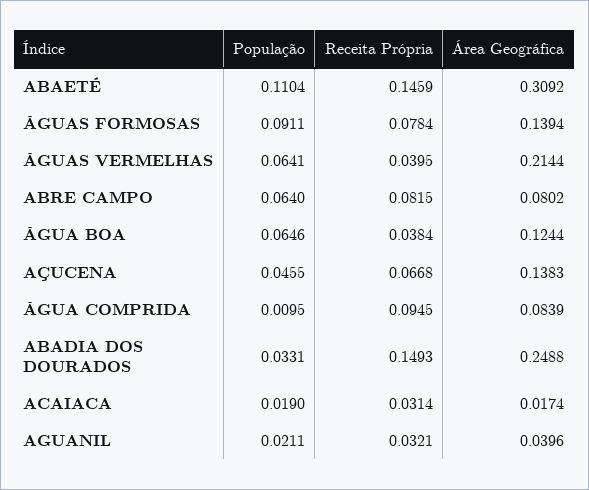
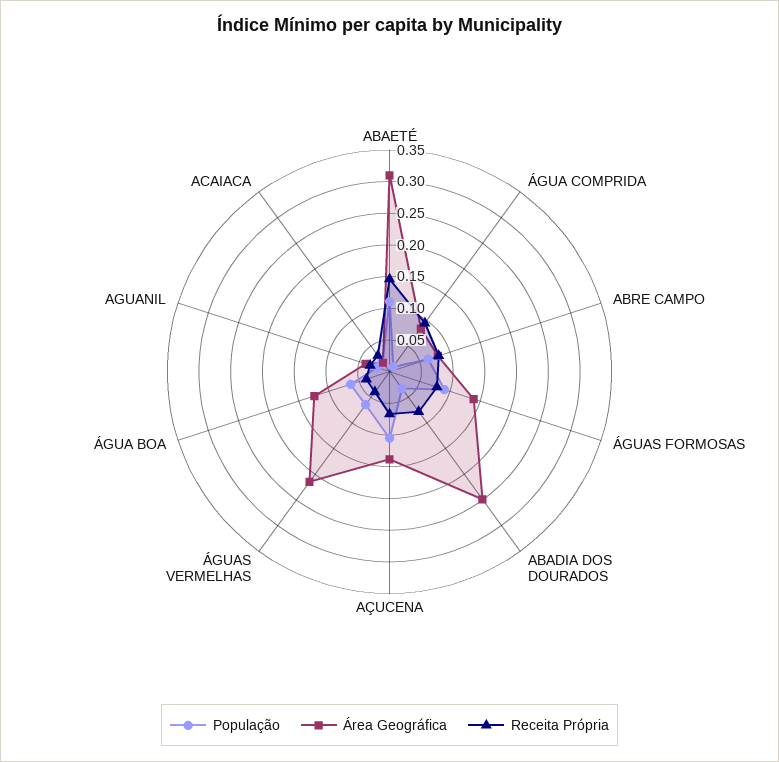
  {
    "População": {
      "ABAETÉ": 0.1104,
      "ÁGUAS FORMOSAS": 0.0911,
      "ÁGUAS VERMELHAS": 0.0641,
      "ABRE CAMPO": 0.064,
      "ÁGUA BOA": 0.0646,
-     "AÇUCENA": 0.0455,
+     "AÇUCENA": 0.1,
      "ÁGUA COMPRIDA": 0.0095,
      "ABADIA DOS DOURADOS": 0.0331,
      "ACAIACA": 0.019,
      "AGUANIL": 0.0211
    },
    "Receita Própria": {
      "ABAETÉ": 0.1459,
      "ÁGUAS FORMOSAS": 0.0784,
      "ÁGUAS VERMELHAS": 0.0395,
      "ABRE CAMPO": 0.0815,
      "ÁGUA BOA": 0.0384,
      "AÇUCENA": 0.0668,
      "ÁGUA COMPRIDA": 0.0945,
-     "ABADIA DOS DOURADOS": 0.1493,
+     "ABADIA DOS DOURADOS": 0.075,
      "ACAIACA": 0.0314,
      "AGUANIL": 0.0321
    },
    "Área Geográfica": {
      "ABAETÉ": 0.3092,
      "ÁGUAS FORMOSAS": 0.1394,
      "ÁGUAS VERMELHAS": 0.2144,
      "ABRE CAMPO": 0.0802,
      "ÁGUA BOA": 0.1244,
      "AÇUCENA": 0.1383,
      "ÁGUA COMPRIDA": 0.0839,
      "ABADIA DOS DOURADOS": 0.2488,
      "ACAIACA": 0.0174,
      "AGUANIL": 0.0396
    }
  }

